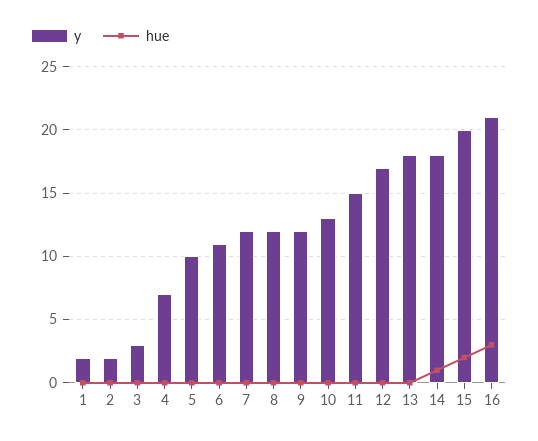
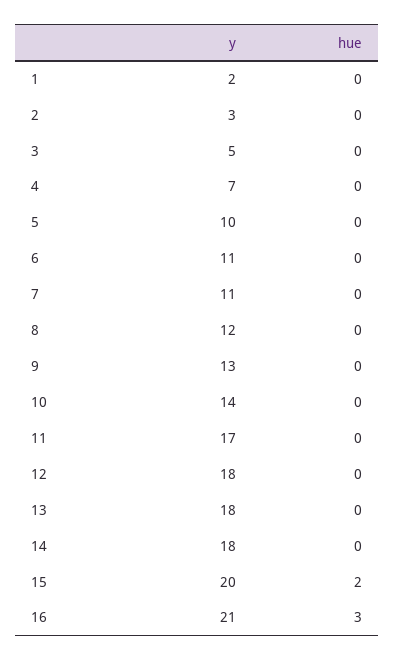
  {
    "y": {
      "1": 2,
-     "2": 2,
+     "2": 3,
-     "3": 3,
+     "3": 5,
      "4": 7,
      "5": 10,
      "6": 11,
-     "7": 12,
+     "7": 11,
      "8": 12,
-     "9": 12,
+     "9": 13,
-     "10": 13,
+     "10": 14,
-     "11": 15,
+     "11": 17,
-     "12": 17,
+     "12": 18,
      "13": 18,
      "14": 18,
      "15": 20,
      "16": 21
    },
    "hue": {
      "1": 0,
      "2": 0,
      "3": 0,
      "4": 0,
      "5": 0,
      "6": 0,
      "7": 0,
      "8": 0,
      "9": 0,
      "10": 0,
      "11": 0,
      "12": 0,
      "13": 0,
-     "14": 1,
+     "14": 0,
      "15": 2,
      "16": 3
    }
  }

